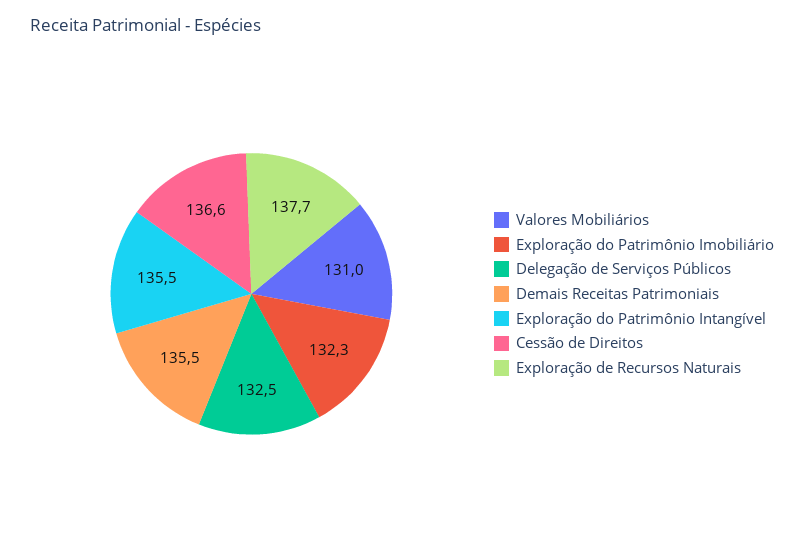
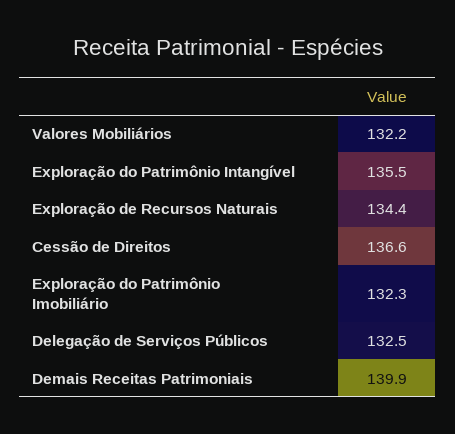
  {
-   "Valores Mobiliários": 131,
+   "Valores Mobiliários": 132.2,
    "Exploração do Patrimônio Imobiliário": 132.3,
    "Delegação de Serviços Públicos": 132.5,
-   "Demais Receitas Patrimoniais": 135.5,
+   "Demais Receitas Patrimoniais": 139.9,
    "Exploração do Patrimônio Intangível": 135.5,
    "Cessão de Direitos": 136.6,
-   "Exploração de Recursos Naturais": 137.7
+   "Exploração de Recursos Naturais": 134.4
  }

